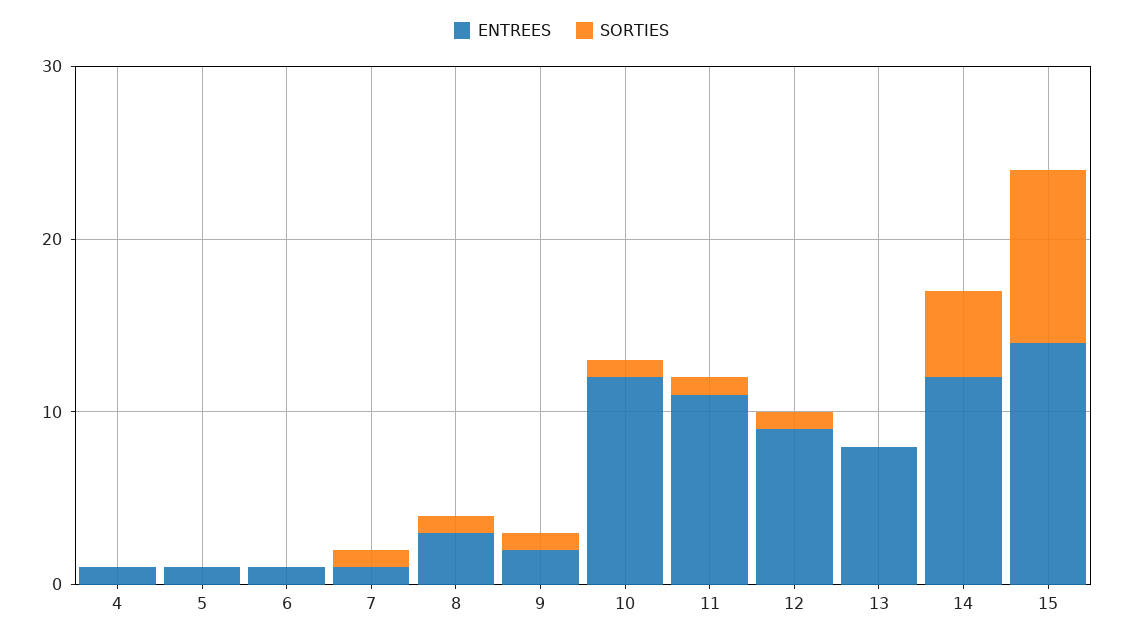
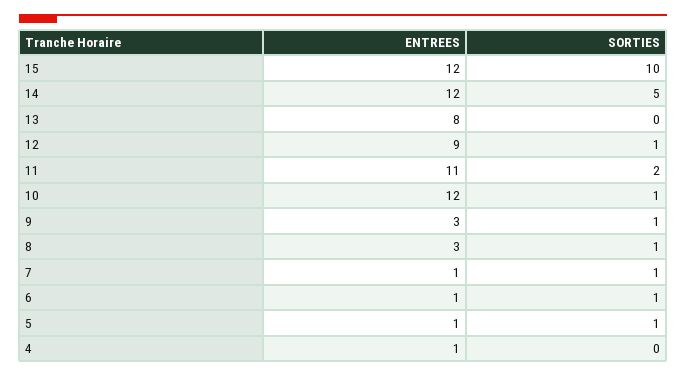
  {
    "ENTREES": {
      "4": 1,
      "5": 1,
      "6": 1,
      "7": 1,
      "8": 3,
-     "9": 2,
+     "9": 3,
      "10": 12,
      "11": 11,
      "12": 9,
      "13": 8,
      "14": 12,
-     "15": 14
+     "15": 12
    },
    "SORTIES": {
      "4": 0,
-     "5": 0,
+     "5": 1,
-     "6": 0,
+     "6": 1,
      "7": 1,
      "8": 1,
      "9": 1,
      "10": 1,
-     "11": 1,
+     "11": 2,
      "12": 1,
      "13": 0,
      "14": 5,
      "15": 10
    }
  }

